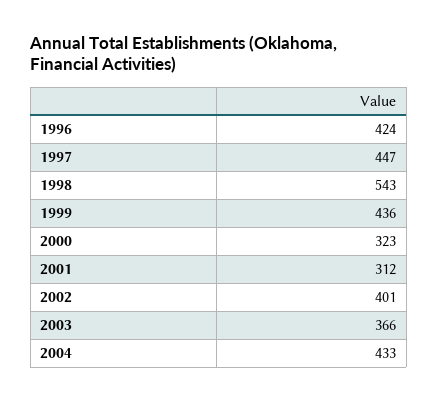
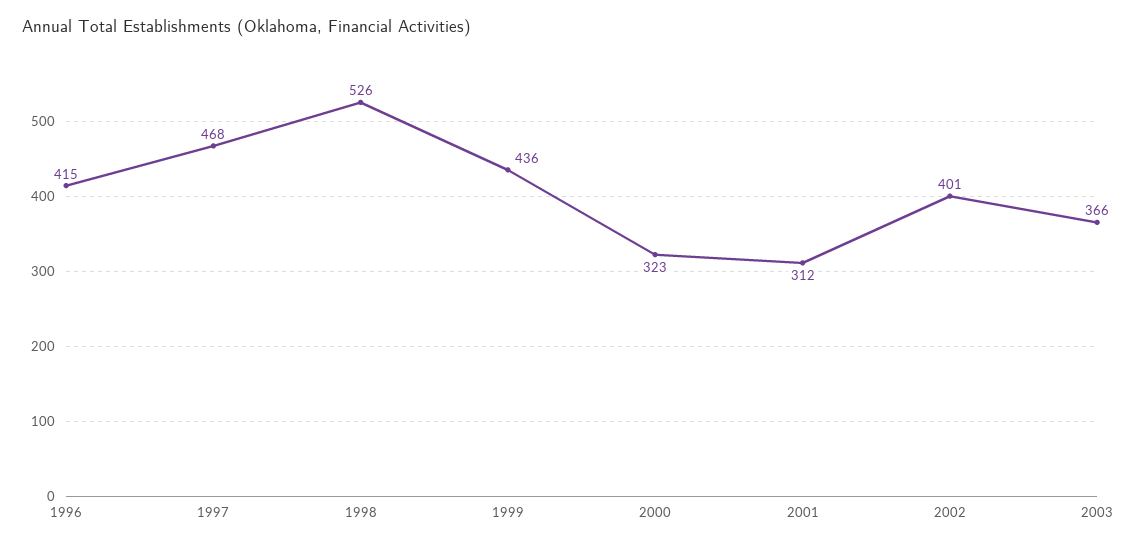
  {
-   "1996": 424,
+   "1996": 415,
-   "1997": 447,
+   "1997": 468,
-   "1998": 543,
+   "1998": 526,
    "1999": 436,
    "2000": 323,
    "2001": 312,
    "2002": 401,
-   "2003": 366,
+   "2003": 366
-   "2004": 433
  }

